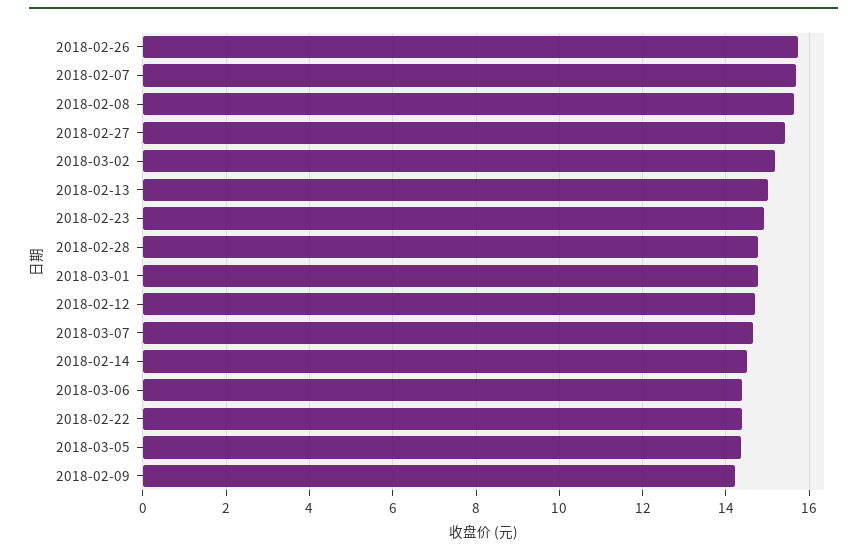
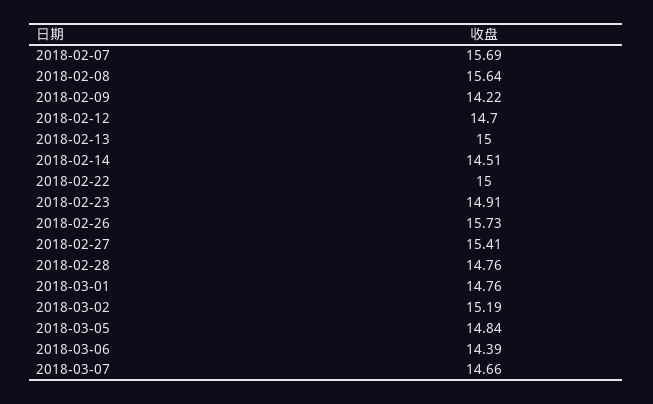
  {
    "2018-02-26": 15.73,
    "2018-02-07": 15.69,
    "2018-02-08": 15.64,
    "2018-02-27": 15.41,
    "2018-03-02": 15.19,
    "2018-02-13": 15,
    "2018-02-23": 14.91,
    "2018-02-28": 14.76,
    "2018-03-01": 14.76,
    "2018-02-12": 14.7,
    "2018-03-07": 14.66,
    "2018-02-14": 14.51,
    "2018-03-06": 14.39,
-   "2018-02-22": 14.4,
+   "2018-02-22": 15,
-   "2018-03-05": 14.4,
+   "2018-03-05": 14.84,
    "2018-02-09": 14.22
  }

